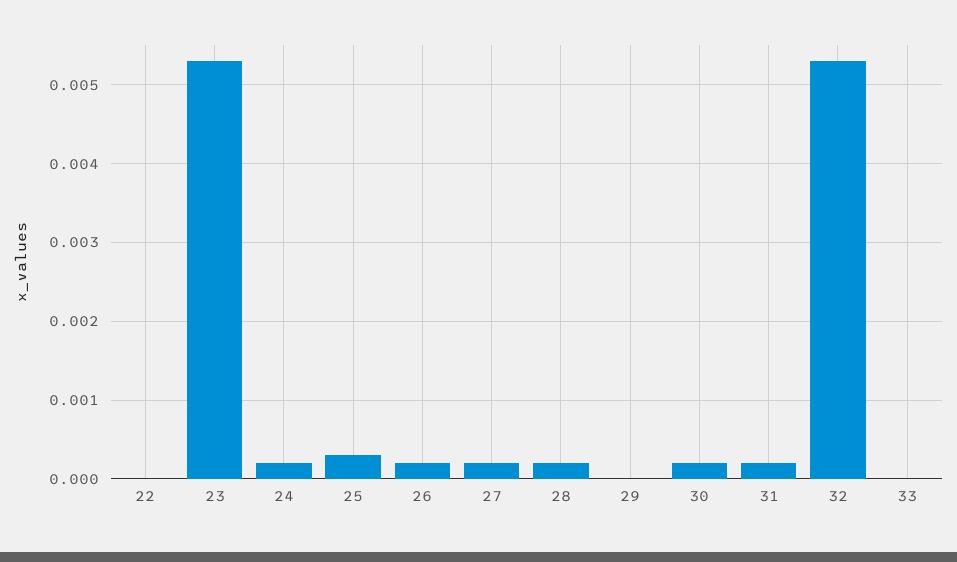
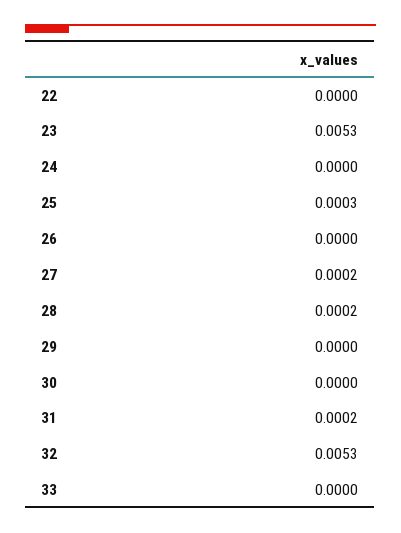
  {
    "22": 0,
    "23": 0.0053,
-   "24": 0.0002,
+   "24": 0,
    "25": 0.0003,
-   "26": 0.0002,
+   "26": 0,
    "27": 0.0002,
    "28": 0.0002,
    "29": 0,
-   "30": 0.0002,
+   "30": 0,
    "31": 0.0002,
    "32": 0.0053,
    "33": 0
  }

